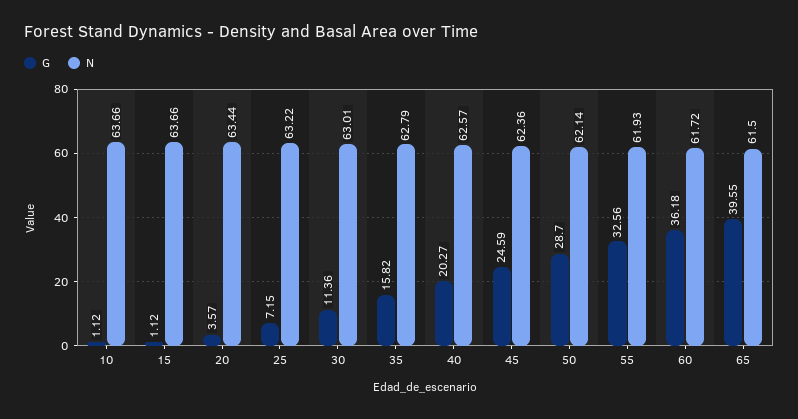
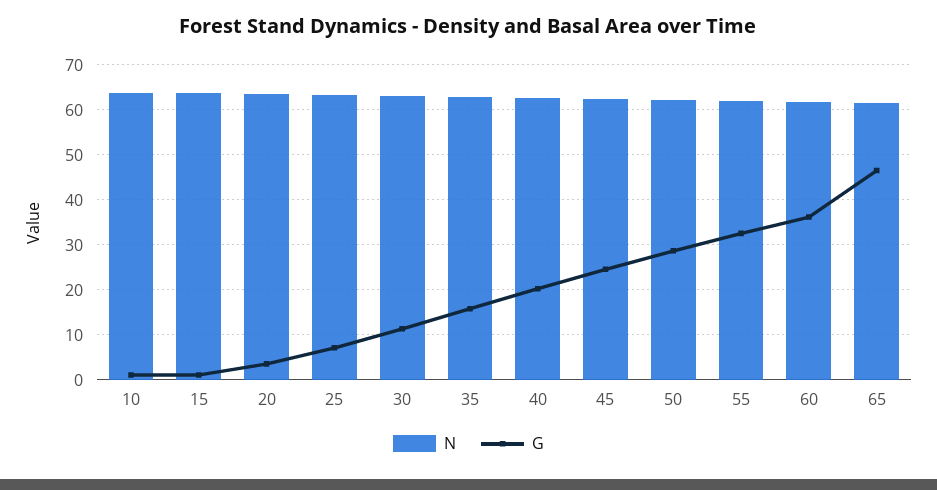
  {
    "G": {
      "10": 1.12,
      "15": 1.12,
      "20": 3.57,
      "25": 7.15,
      "30": 11.36,
      "35": 15.82,
      "40": 20.27,
      "45": 24.59,
      "50": 28.7,
      "55": 32.56,
      "60": 36.18,
-     "65": 39.55
+     "65": 46
    },
    "N": {
      "10": 63.66,
      "15": 63.66,
      "20": 63.44,
      "25": 63.22,
      "30": 63.01,
      "35": 62.79,
      "40": 62.57,
      "45": 62.36,
      "50": 62.14,
      "55": 61.93,
      "60": 61.72,
      "65": 61.5
    }
  }

